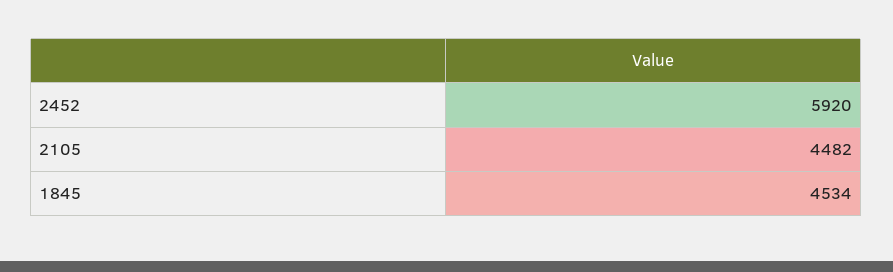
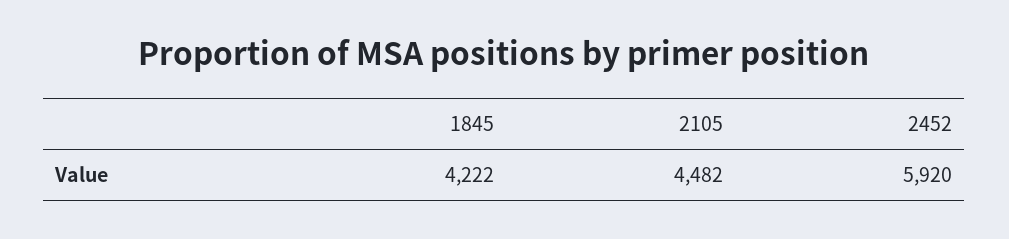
  {
    "2452": 5920,
    "2105": 4482,
-   "1845": 4534
+   "1845": 4222
  }

